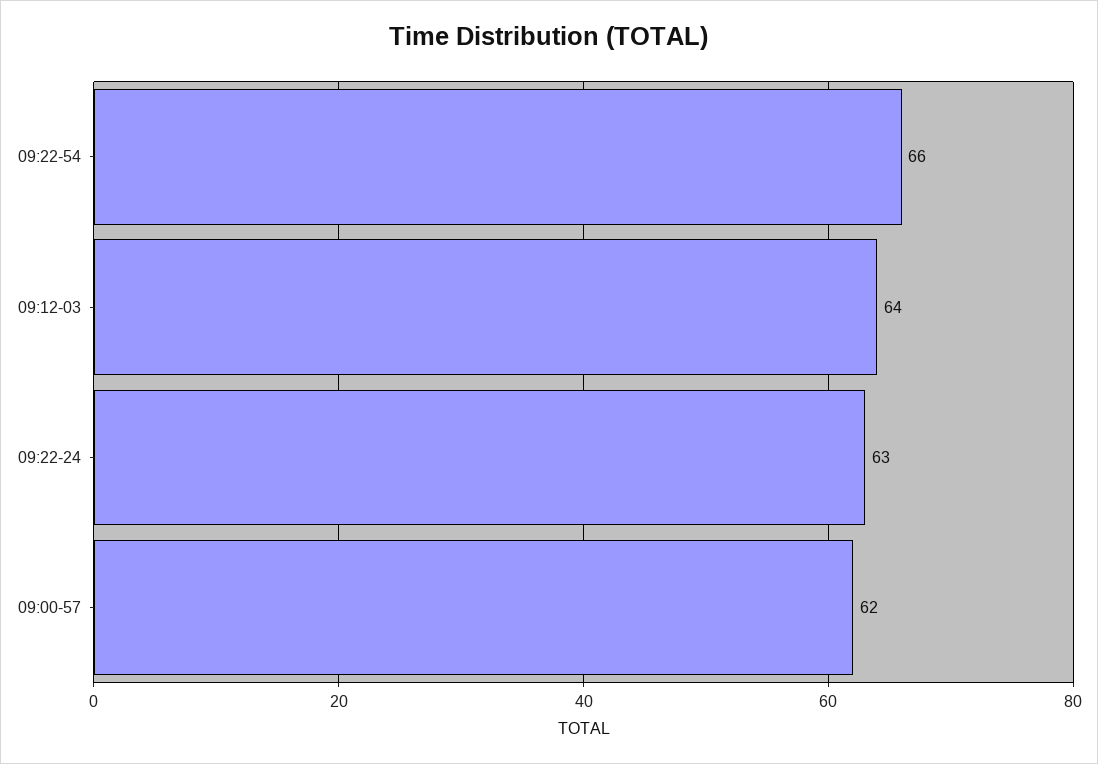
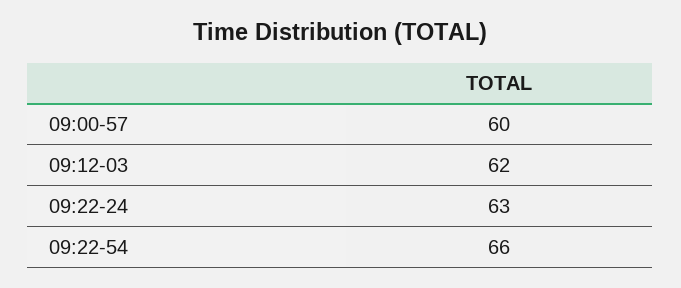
  {
    "09:22-54": 66,
-   "09:12-03": 64,
+   "09:12-03": 62,
    "09:22-24": 63,
-   "09:00-57": 62
+   "09:00-57": 60
  }

